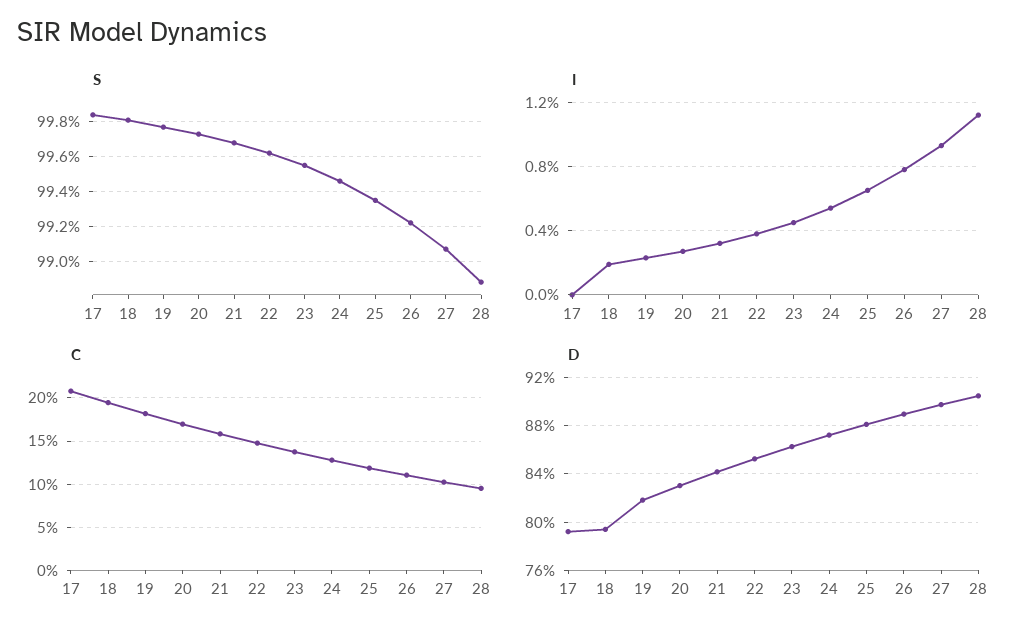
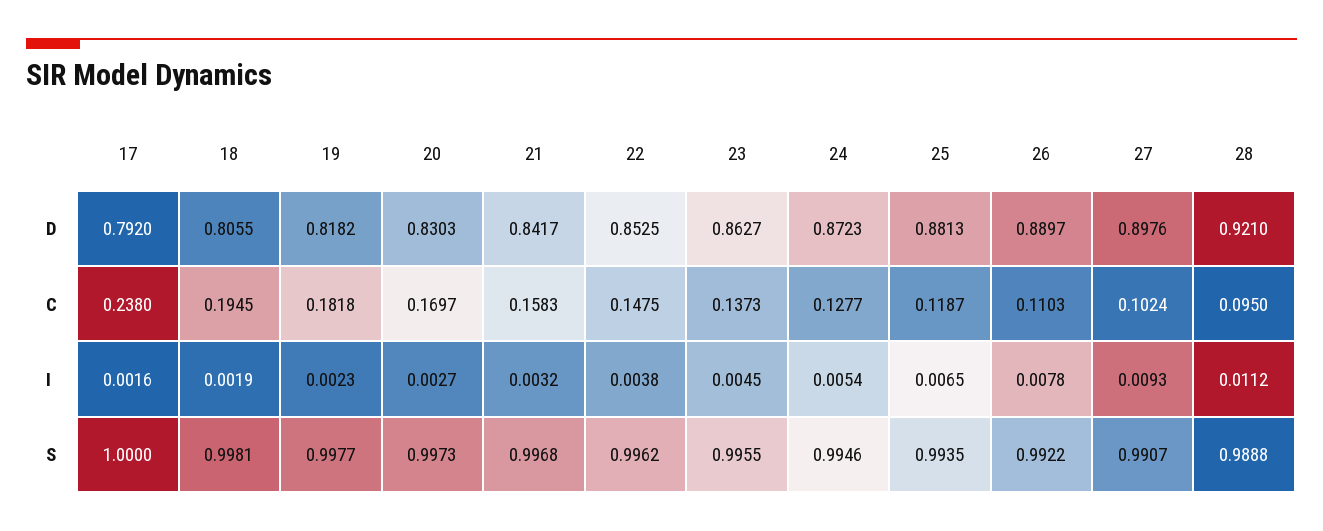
  {
    "S": {
-     "17": 0.9985,
+     "17": 1,
      "18": 0.9981,
      "19": 0.9977,
      "20": 0.9973,
      "21": 0.9968,
      "22": 0.9962,
      "23": 0.9955,
      "24": 0.9946,
      "25": 0.9935,
      "26": 0.9922,
      "27": 0.9907,
      "28": 0.9888
    },
    "I": {
-     "17": 0,
+     "17": 0.0016,
      "18": 0.0019,
      "19": 0.0023,
      "20": 0.0027,
      "21": 0.0032,
      "22": 0.0038,
      "23": 0.0045,
      "24": 0.0054,
      "25": 0.0065,
      "26": 0.0078,
      "27": 0.0093,
      "28": 0.0112
    },
    "C": {
-     "17": 0.21,
+     "17": 0.238,
      "18": 0.1945,
      "19": 0.1818,
      "20": 0.1697,
      "21": 0.1583,
      "22": 0.1475,
      "23": 0.1373,
      "24": 0.1277,
      "25": 0.1187,
      "26": 0.1103,
      "27": 0.1024,
      "28": 0.095
    },
    "D": {
      "17": 0.792,
-     "18": 0.795,
+     "18": 0.8055,
      "19": 0.8182,
      "20": 0.8303,
      "21": 0.8417,
      "22": 0.8525,
      "23": 0.8627,
      "24": 0.8723,
      "25": 0.8813,
      "26": 0.8897,
      "27": 0.8976,
-     "28": 0.905
+     "28": 0.921
    }
  }

